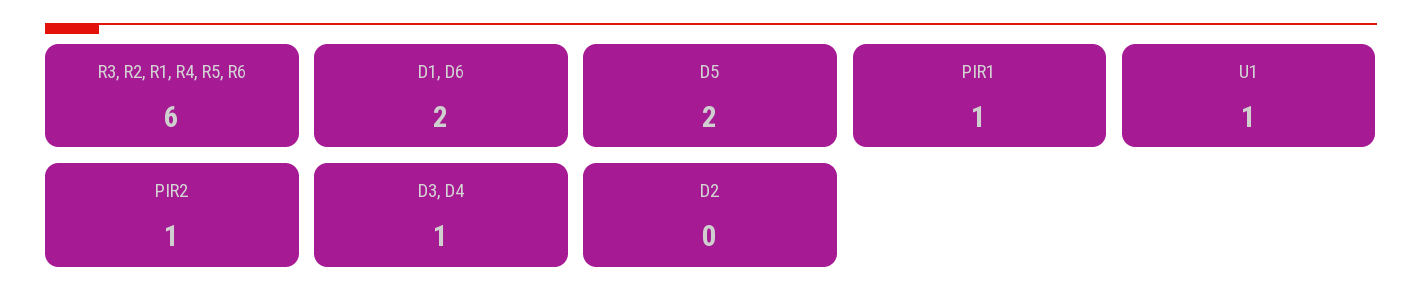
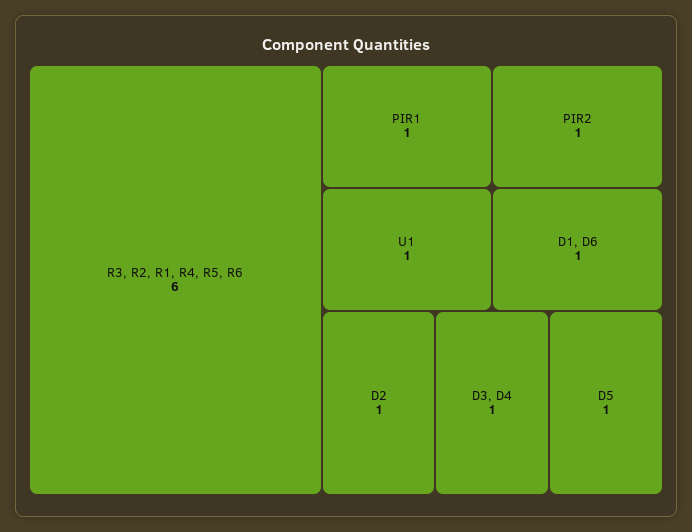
  {
    "R3, R2, R1, R4, R5, R6": 6,
-   "D1, D6": 2,
+   "D1, D6": 1,
-   "D5": 2,
+   "D5": 1,
    "PIR1": 1,
    "U1": 1,
    "PIR2": 1,
    "D3, D4": 1,
-   "D2": 0
+   "D2": 1
  }

